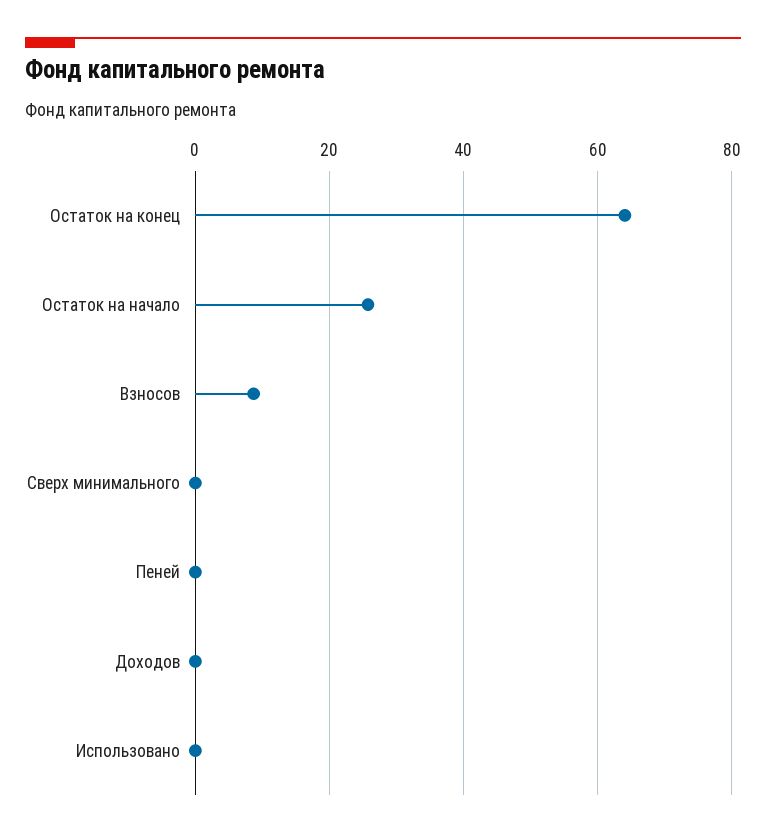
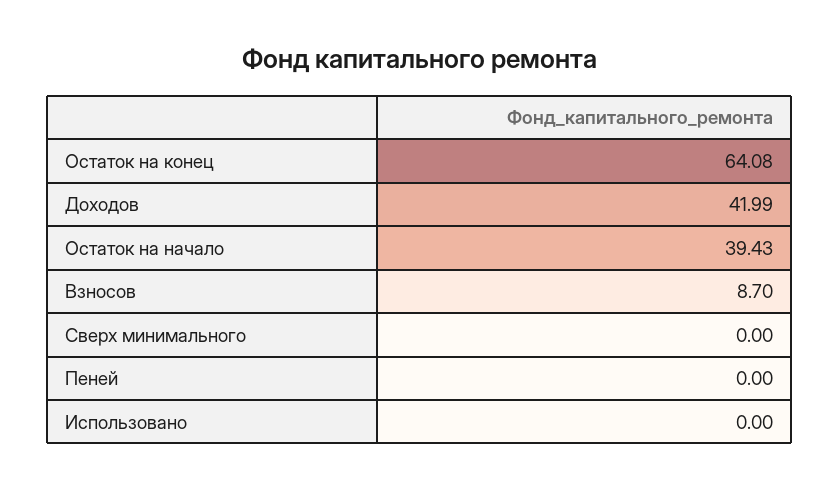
  {
    "Остаток на конец": 64.08,
-   "Остаток на начало": 26,
+   "Остаток на начало": 39.43,
    "Взносов": 8.7,
    "Сверх минимального": 0,
    "Пеней": 0,
-   "Доходов": 0,
+   "Доходов": 41.99,
    "Использовано": 0
  }

